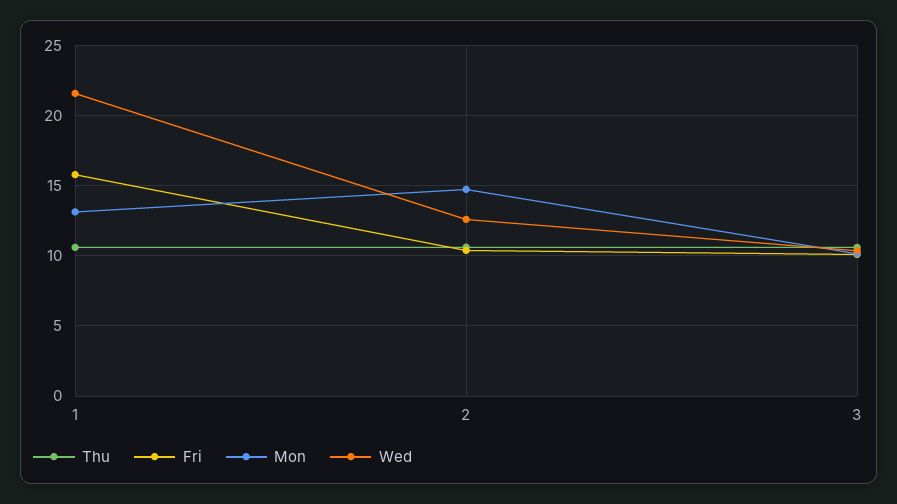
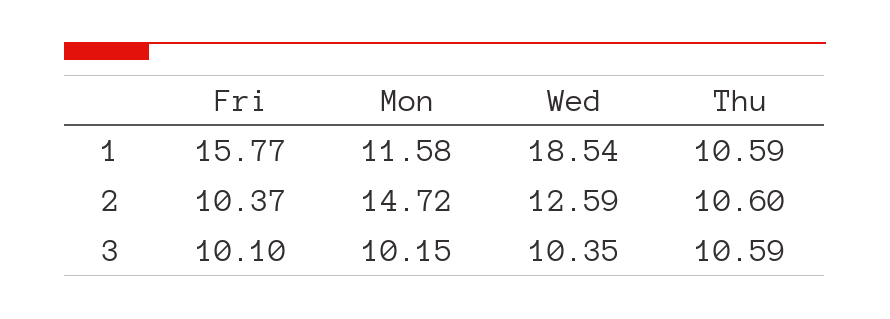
  {
    "Thu": {
      "1": 10.59,
      "2": 10.6,
      "3": 10.59
    },
    "Fri": {
      "1": 15.77,
      "2": 10.37,
      "3": 10.1
    },
    "Mon": {
-     "1": 13,
+     "1": 11.58,
      "2": 14.72,
      "3": 10.15
    },
    "Wed": {
-     "1": 21.5,
+     "1": 18.54,
      "2": 12.59,
      "3": 10.35
    }
  }

